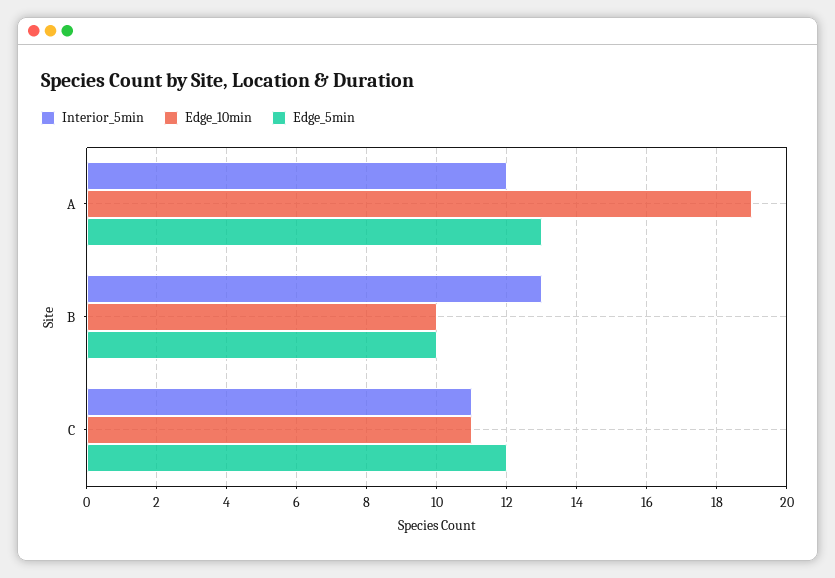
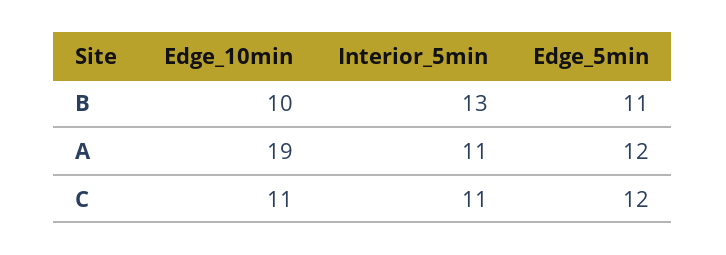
  {
    "Interior_5min": {
-     "A": 12,
+     "A": 11,
      "B": 13,
      "C": 11
    },
    "Edge_10min": {
      "A": 19,
      "B": 10,
      "C": 11
    },
    "Edge_5min": {
-     "A": 13,
+     "A": 12,
-     "B": 10,
+     "B": 11,
      "C": 12
    }
  }

